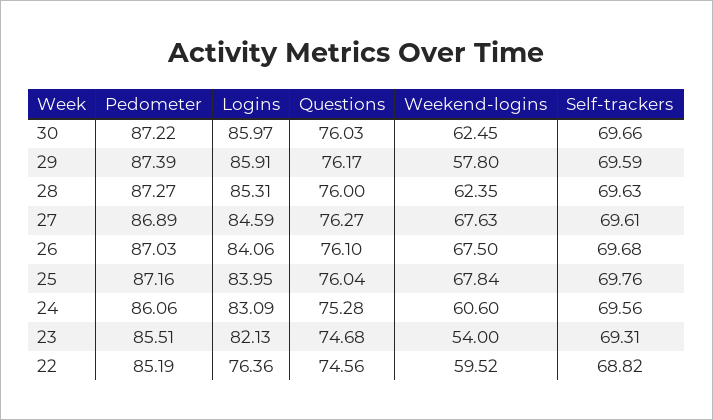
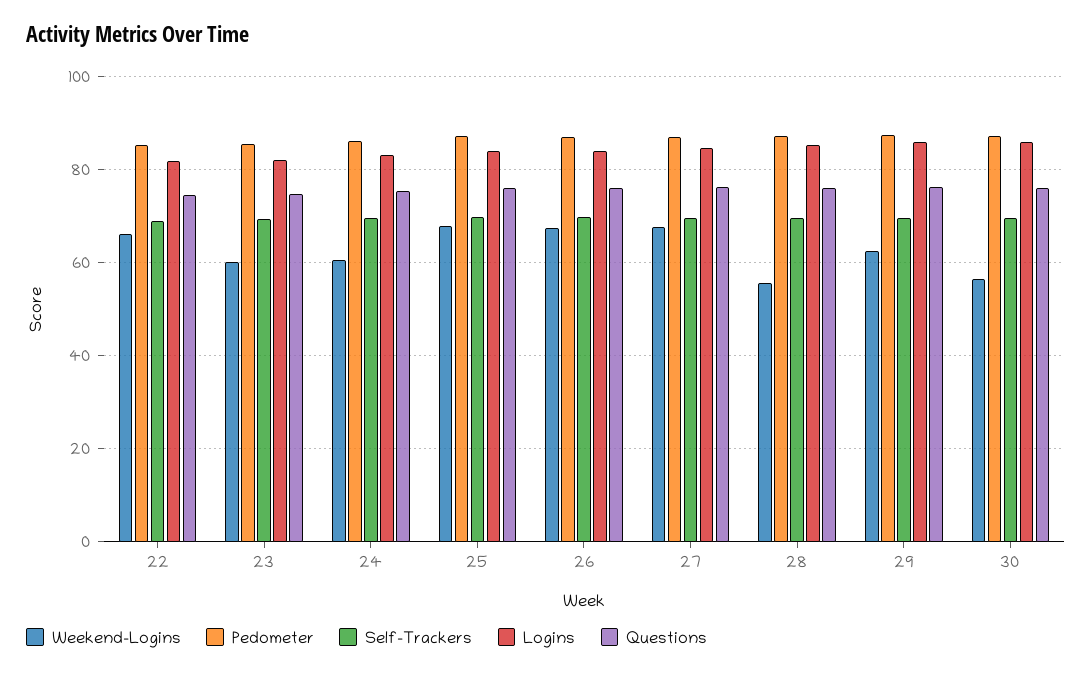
  {
    "Pedometer": {
      "30": 87.22,
      "29": 87.39,
      "28": 87.27,
      "27": 86.89,
      "26": 87.03,
      "25": 87.16,
      "24": 86.06,
      "23": 85.51,
      "22": 85.19
    },
    "Logins": {
      "30": 85.97,
      "29": 85.91,
      "28": 85.31,
      "27": 84.59,
      "26": 84.06,
      "25": 83.95,
      "24": 83.09,
      "23": 82.13,
-     "22": 76.36
+     "22": 82
    },
    "Questions": {
      "30": 76.03,
      "29": 76.17,
      "28": 76,
      "27": 76.27,
      "26": 76.1,
      "25": 76.04,
      "24": 75.28,
      "23": 74.68,
      "22": 74.56
    },
    "Weekend-logins": {
-     "30": 62.45,
+     "30": 56,
-     "29": 57.8,
+     "29": 62,
-     "28": 62.35,
+     "28": 56,
      "27": 67.63,
      "26": 67.5,
      "25": 67.84,
      "24": 60.6,
-     "23": 54,
+     "23": 60,
-     "22": 59.52
+     "22": 66
    },
    "Self-trackers": {
      "30": 69.66,
      "29": 69.59,
      "28": 69.63,
      "27": 69.61,
      "26": 69.68,
      "25": 69.76,
      "24": 69.56,
      "23": 69.31,
      "22": 68.82
    }
  }

